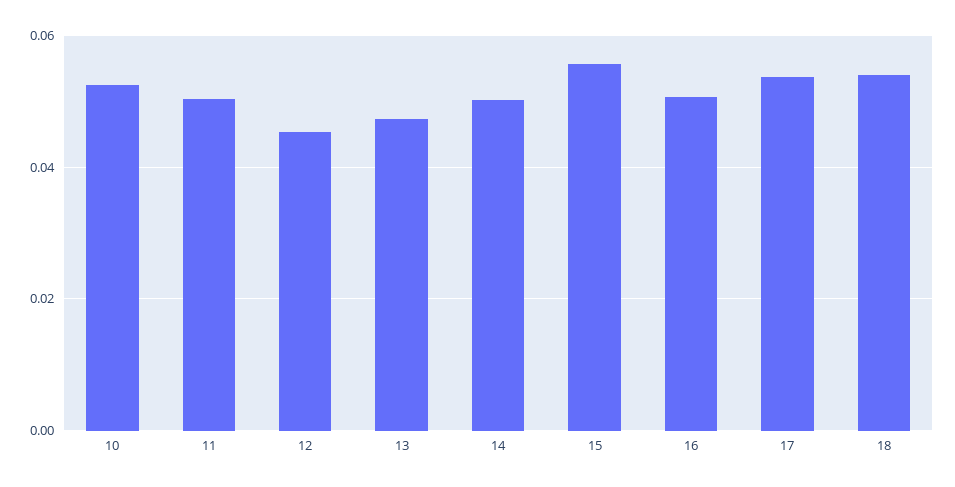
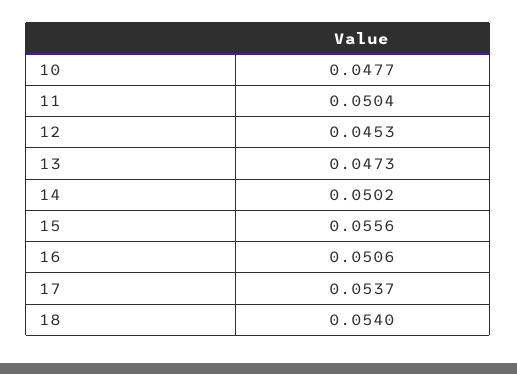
  {
-   "10": 0.052,
+   "10": 0.0477,
    "11": 0.0504,
    "12": 0.0453,
    "13": 0.0473,
    "14": 0.0502,
    "15": 0.0556,
    "16": 0.0506,
    "17": 0.0537,
    "18": 0.054
  }

